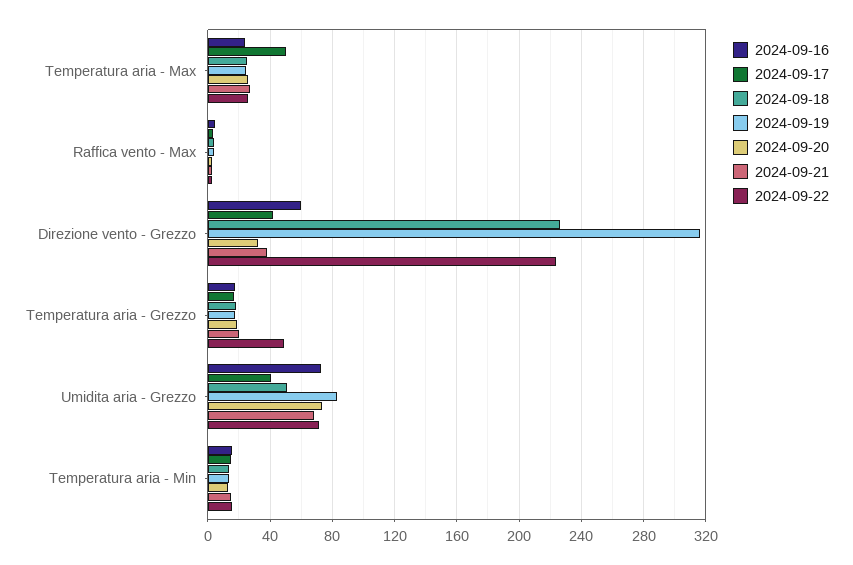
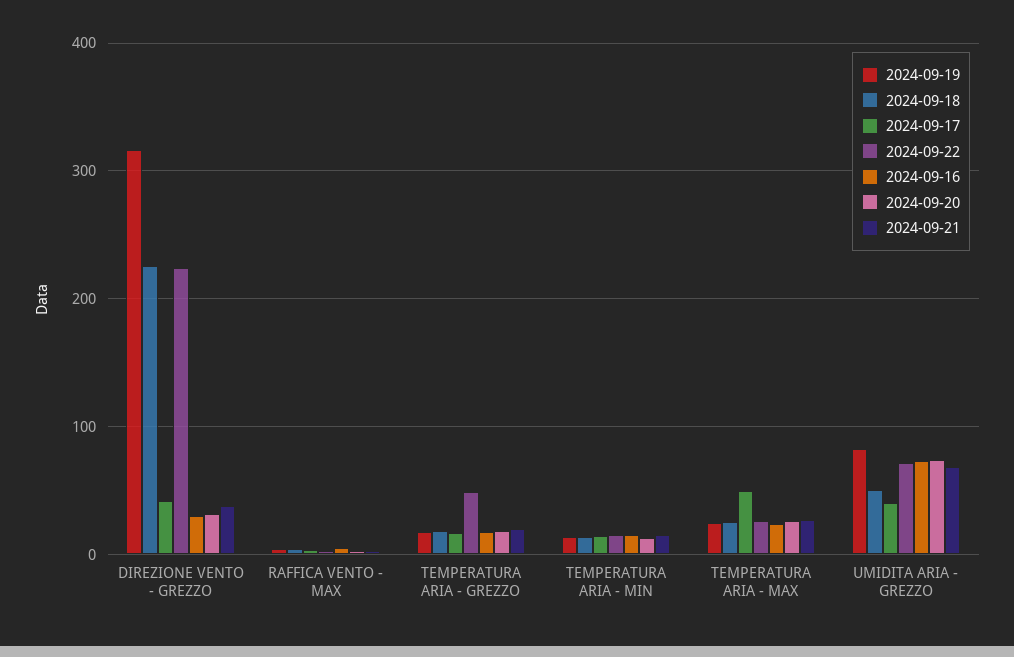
  {
    "2024-09-16": {
      "Temperatura aria - Max": 25,
      "Raffica vento - Max": 5,
-     "Direzione vento - Grezzo": 60,
+     "Direzione vento - Grezzo": 30,
      "Temperatura aria - Grezzo": 20,
      "Umidita aria - Grezzo": 75,
      "Temperatura aria - Min": 15
    },
    "2024-09-17": {
      "Temperatura aria - Max": 50,
      "Raffica vento - Max": 5,
      "Direzione vento - Grezzo": 40,
      "Temperatura aria - Grezzo": 15,
      "Umidita aria - Grezzo": 40,
      "Temperatura aria - Min": 15
    },
    "2024-09-18": {
      "Temperatura aria - Max": 25,
      "Raffica vento - Max": 5,
      "Direzione vento - Grezzo": 225,
      "Temperatura aria - Grezzo": 20,
      "Umidita aria - Grezzo": 50,
      "Temperatura aria - Min": 15
    },
    "2024-09-19": {
      "Temperatura aria - Max": 25,
      "Raffica vento - Max": 5,
      "Direzione vento - Grezzo": 315,
      "Temperatura aria - Grezzo": 20,
      "Umidita aria - Grezzo": 85,
      "Temperatura aria - Min": 15
    },
    "2024-09-20": {
      "Temperatura aria - Max": 25,
      "Raffica vento - Max": 5,
      "Direzione vento - Grezzo": 30,
      "Temperatura aria - Grezzo": 20,
      "Umidita aria - Grezzo": 75,
      "Temperatura aria - Min": 15
    },
    "2024-09-21": {
      "Temperatura aria - Max": 25,
      "Raffica vento - Max": 5,
      "Direzione vento - Grezzo": 40,
      "Temperatura aria - Grezzo": 20,
      "Umidita aria - Grezzo": 70,
      "Temperatura aria - Min": 15
    },
    "2024-09-22": {
      "Temperatura aria - Max": 25,
      "Raffica vento - Max": 5,
      "Direzione vento - Grezzo": 225,
      "Temperatura aria - Grezzo": 50,
      "Umidita aria - Grezzo": 70,
      "Temperatura aria - Min": 15
    }
  }

